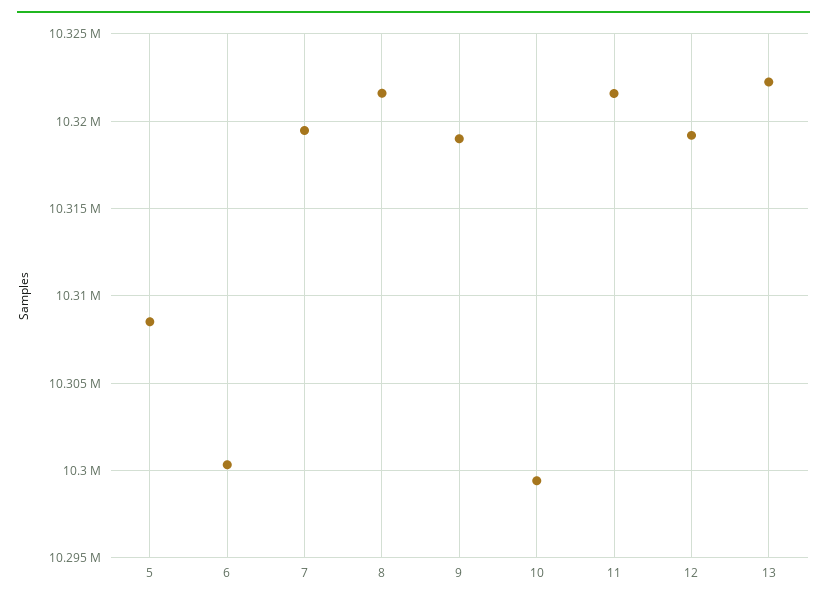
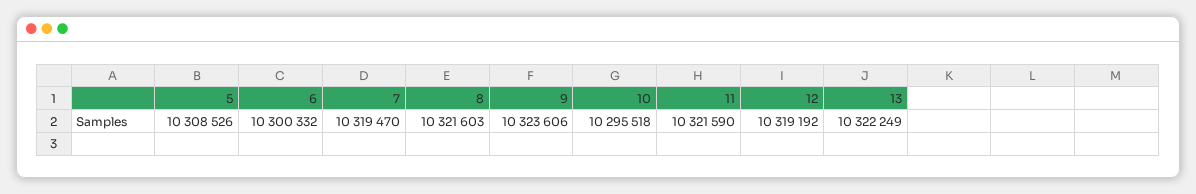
  {
    "5": 10308526,
    "6": 10300332,
    "7": 10319470,
    "8": 10321603,
-   "9": 10319000,
+   "9": 10323606,
-   "10": 10299500,
+   "10": 10295518,
    "11": 10321590,
    "12": 10319192,
    "13": 10322249
  }

